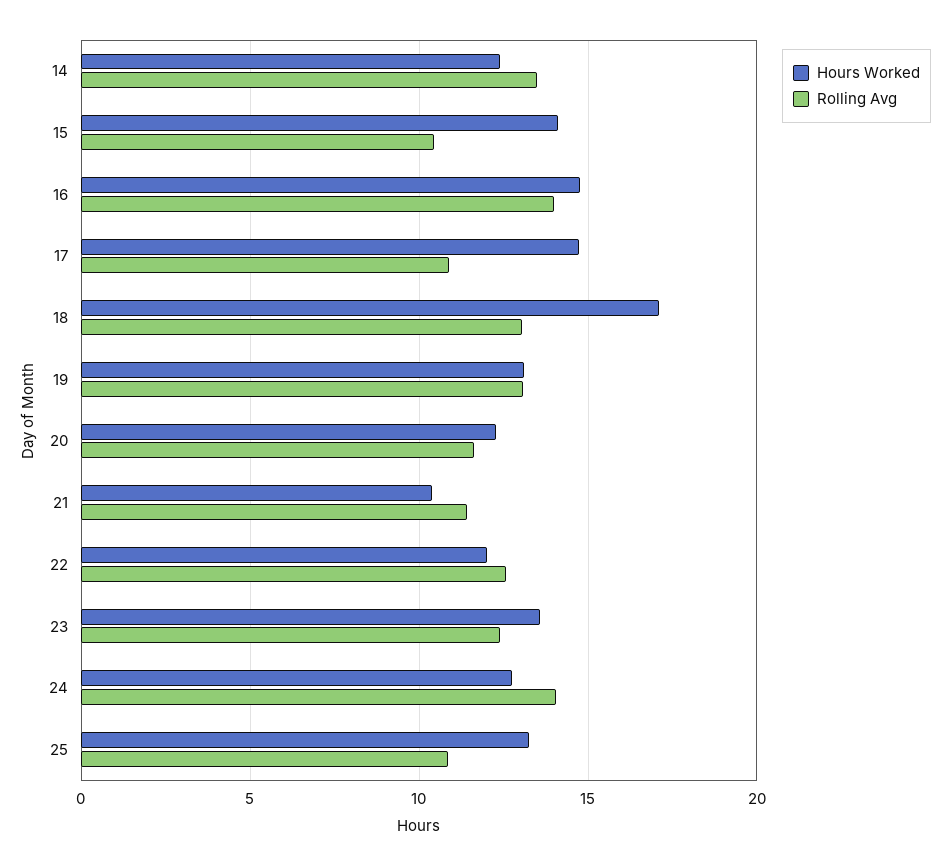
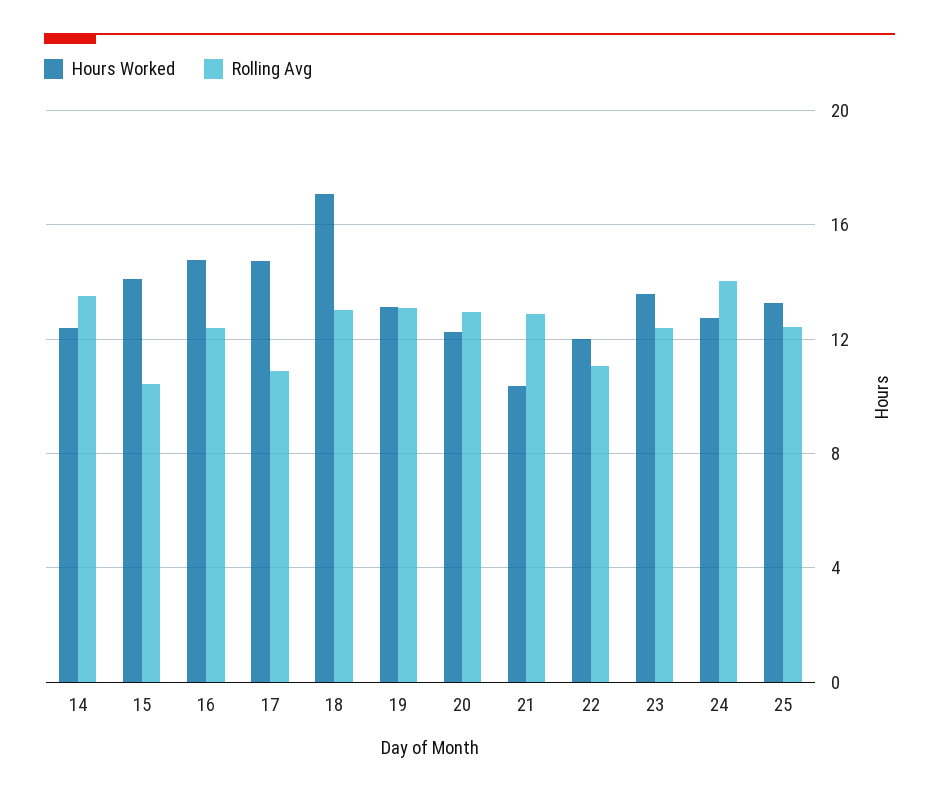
  {
    "Hours Worked": {
      "14": 12.5,
      "15": 14,
      "16": 15,
      "17": 14.5,
      "18": 17,
      "19": 13,
      "20": 12.5,
      "21": 10.5,
      "22": 12,
      "23": 13.5,
      "24": 12.5,
      "25": 13.5
    },
    "Rolling Avg": {
      "14": 13.5,
      "15": 10.5,
-     "16": 14,
+     "16": 12.5,
      "17": 11,
      "18": 13,
      "19": 13,
-     "20": 11.5,
+     "20": 13,
-     "21": 11.5,
+     "21": 13,
-     "22": 12.5,
+     "22": 11,
      "23": 12.5,
      "24": 14,
-     "25": 11
+     "25": 12.5
    }
  }

